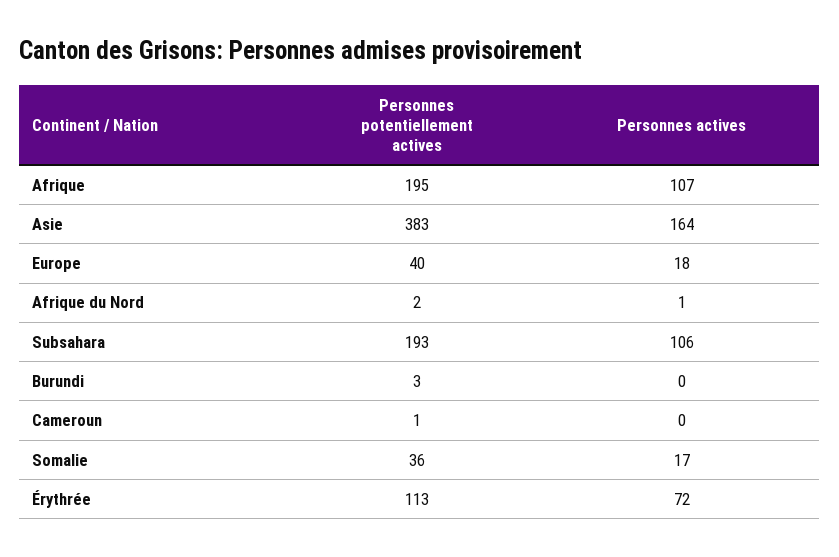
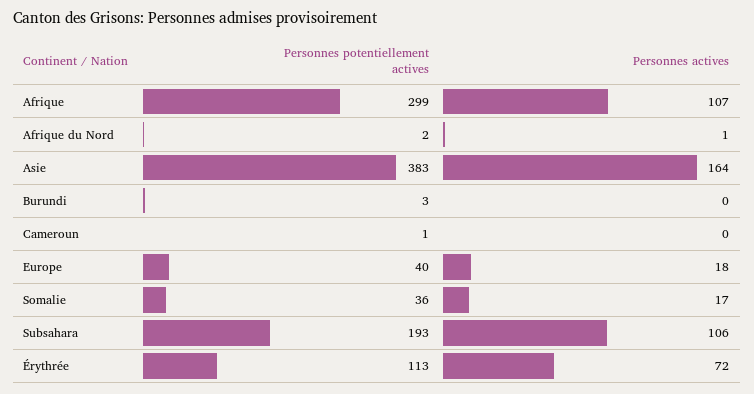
  {
    "Personnes potentiellement actives": {
-     "Afrique": 195,
+     "Afrique": 299,
      "Asie": 383,
      "Europe": 40,
      "Afrique du Nord": 2,
      "Subsahara": 193,
      "Burundi": 3,
      "Cameroun": 1,
      "Somalie": 36,
      "Érythrée": 113
    },
    "Personnes actives": {
      "Afrique": 107,
      "Asie": 164,
      "Europe": 18,
      "Afrique du Nord": 1,
      "Subsahara": 106,
      "Burundi": 0,
      "Cameroun": 0,
      "Somalie": 17,
      "Érythrée": 72
    }
  }

